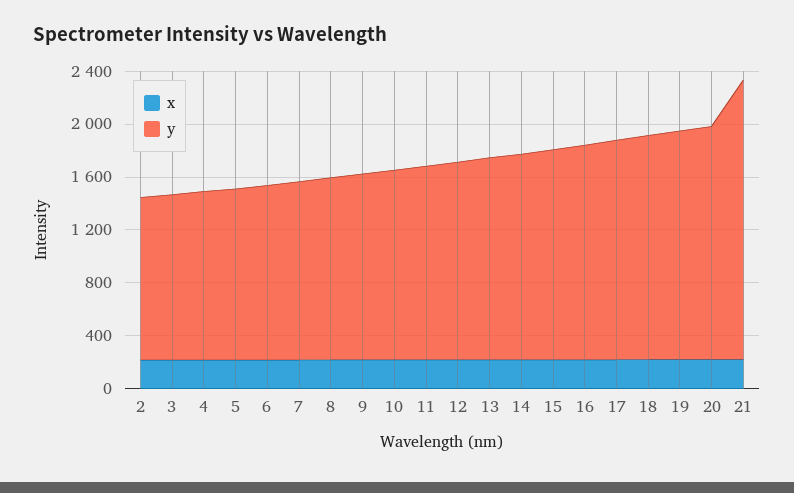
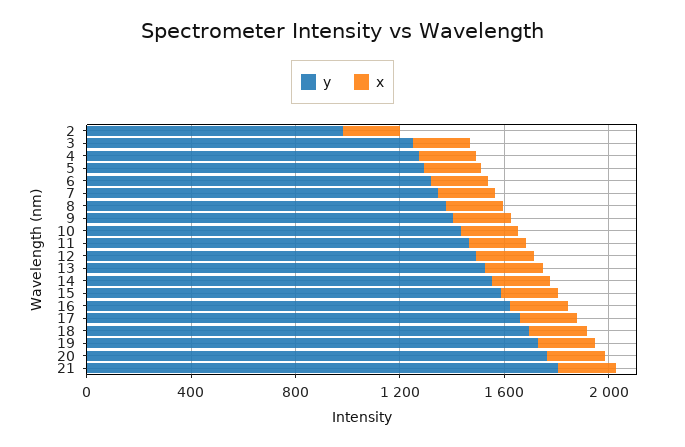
  {
    "x": {
      "2": 200,
      "3": 200,
      "4": 200,
      "5": 200,
      "6": 200,
      "7": 200,
      "8": 200,
      "9": 200,
      "10": 200,
      "11": 200,
      "12": 200,
      "13": 200,
      "14": 200,
      "15": 200,
      "16": 200,
      "17": 200,
      "18": 200,
      "19": 200,
      "20": 200,
      "21": 200
    },
    "y": {
-     "2": 1200,
+     "2": 1000,
      "3": 1200,
      "4": 1300,
      "5": 1300,
      "6": 1300,
      "7": 1300,
      "8": 1400,
      "9": 1400,
      "10": 1400,
      "11": 1500,
      "12": 1500,
      "13": 1500,
      "14": 1600,
      "15": 1600,
      "16": 1600,
      "17": 1700,
      "18": 1700,
      "19": 1700,
      "20": 1800,
-     "21": 2100
+     "21": 1800
    }
  }

